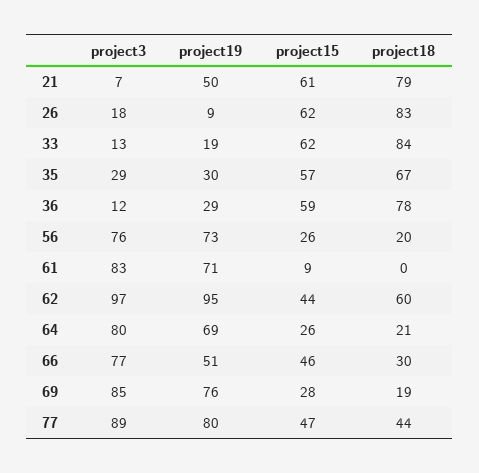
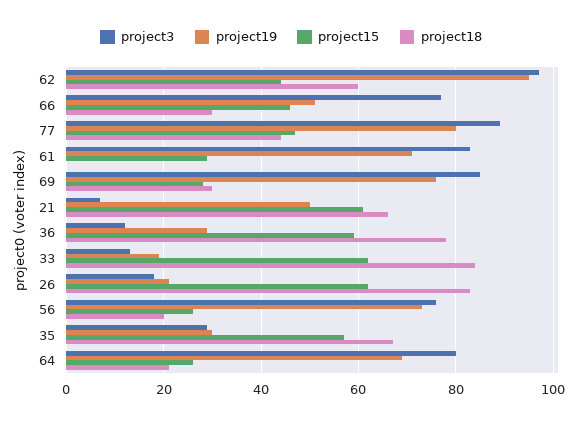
  {
    "project3": {
      "21": 7,
      "26": 18,
      "33": 13,
      "35": 29,
      "36": 12,
      "56": 76,
      "61": 83,
      "62": 97,
      "64": 80,
      "66": 77,
      "69": 85,
      "77": 89
    },
    "project19": {
      "21": 50,
-     "26": 9,
+     "26": 20,
      "33": 19,
      "35": 30,
      "36": 29,
      "56": 73,
      "61": 71,
      "62": 95,
      "64": 69,
      "66": 51,
      "69": 76,
      "77": 80
    },
    "project15": {
      "21": 61,
      "26": 62,
      "33": 62,
      "35": 57,
      "36": 59,
      "56": 26,
-     "61": 9,
+     "61": 30,
      "62": 44,
      "64": 26,
      "66": 46,
      "69": 28,
      "77": 47
    },
    "project18": {
-     "21": 79,
+     "21": 65,
      "26": 83,
      "33": 84,
      "35": 67,
      "36": 78,
      "56": 20,
      "61": 0,
      "62": 60,
      "64": 21,
      "66": 30,
-     "69": 19,
+     "69": 30,
      "77": 44
    }
  }

